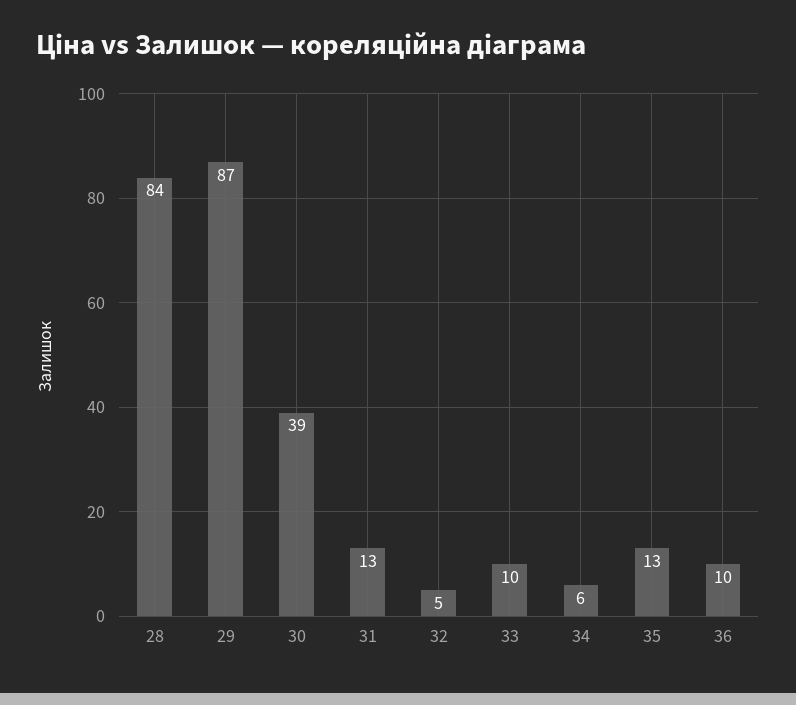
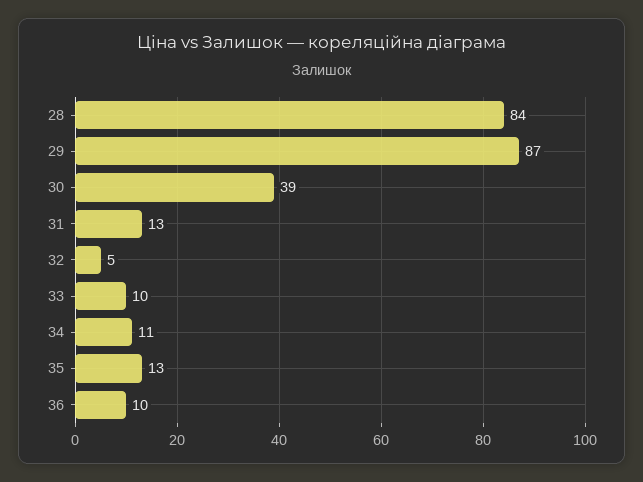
  {
    "28": 84,
    "29": 87,
    "30": 39,
    "31": 13,
    "32": 5,
    "33": 10,
-   "34": 6,
+   "34": 11,
    "35": 13,
    "36": 10
  }

